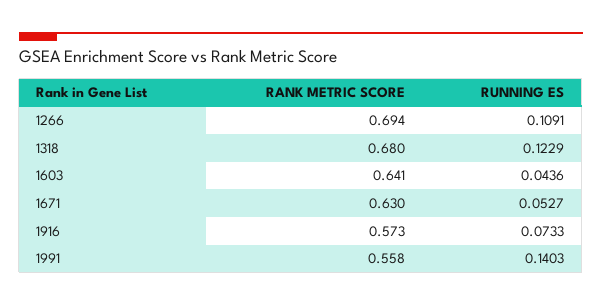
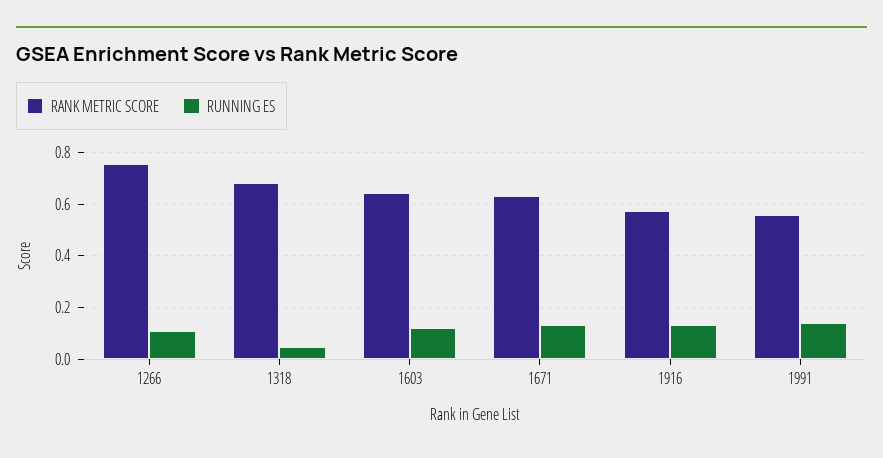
  {
    "RANK METRIC SCORE": {
-     "1266": 0.694,
+     "1266": 0.75,
      "1318": 0.68,
      "1603": 0.641,
      "1671": 0.63,
      "1916": 0.573,
      "1991": 0.558
    },
    "RUNNING ES": {
      "1266": 0.1091,
-     "1318": 0.1229,
+     "1318": 0.05,
-     "1603": 0.0436,
+     "1603": 0.125,
-     "1671": 0.0527,
+     "1671": 0.125,
-     "1916": 0.0733,
+     "1916": 0.125,
      "1991": 0.1403
    }
  }

